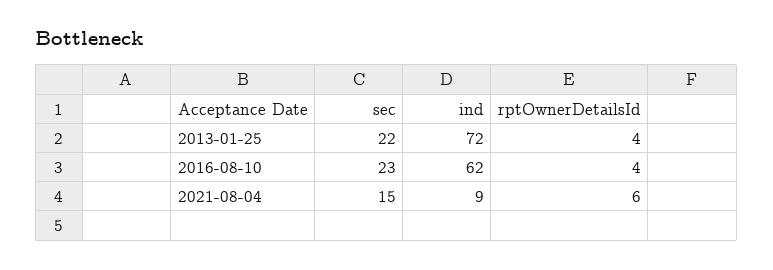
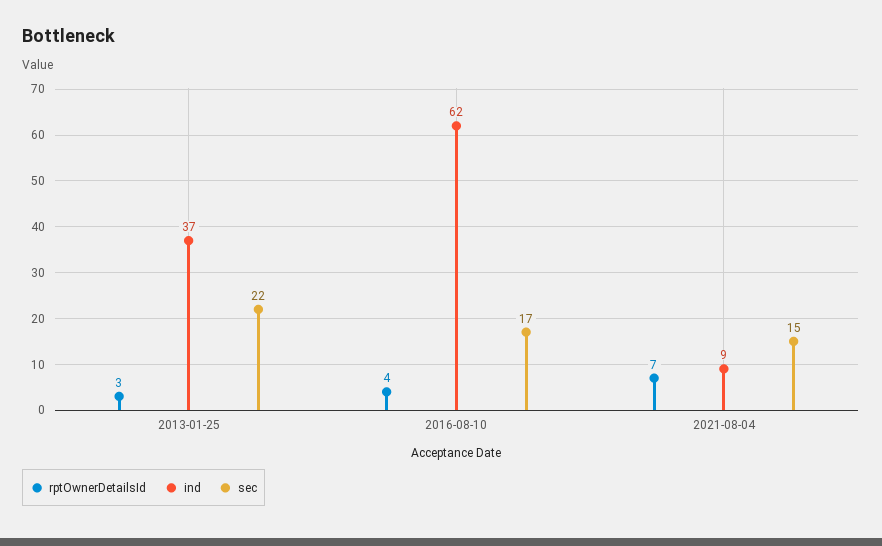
  {
    "sec": {
      "2013-01-25": 22,
-     "2016-08-10": 23,
+     "2016-08-10": 17,
      "2021-08-04": 15
    },
    "ind": {
-     "2013-01-25": 72,
+     "2013-01-25": 37,
      "2016-08-10": 62,
      "2021-08-04": 9
    },
    "rptOwnerDetailsId": {
-     "2013-01-25": 4,
+     "2013-01-25": 3,
      "2016-08-10": 4,
-     "2021-08-04": 6
+     "2021-08-04": 7
    }
  }

